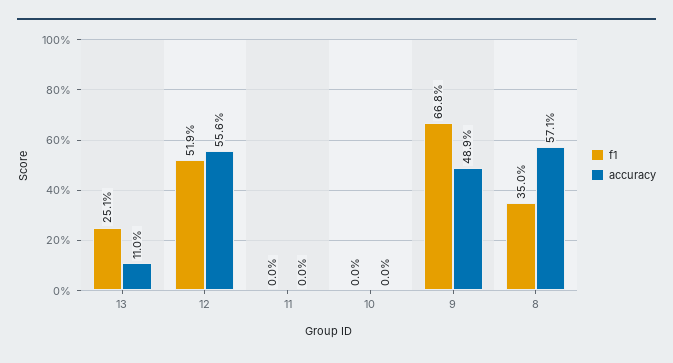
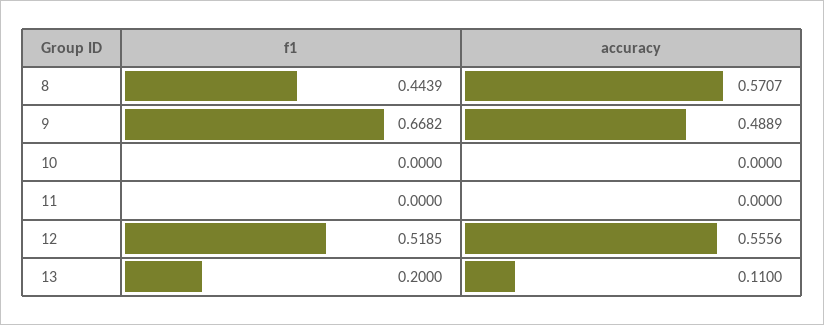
  {
    "f1": {
-     "13": 0.251,
+     "13": 0.2,
      "12": 0.5185,
      "11": 0,
      "10": 0,
      "9": 0.6682,
-     "8": 0.35
+     "8": 0.4439
    },
    "accuracy": {
      "13": 0.11,
      "12": 0.5556,
      "11": 0,
      "10": 0,
      "9": 0.4889,
      "8": 0.5707
    }
  }

